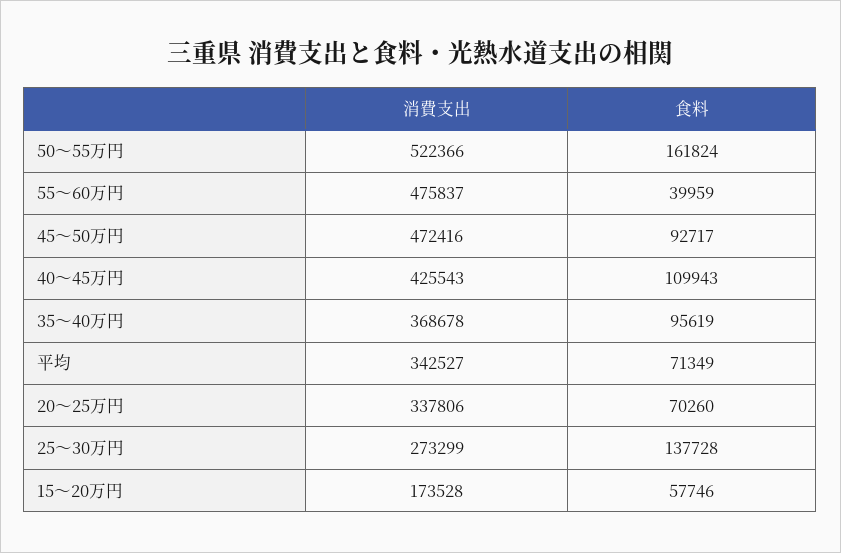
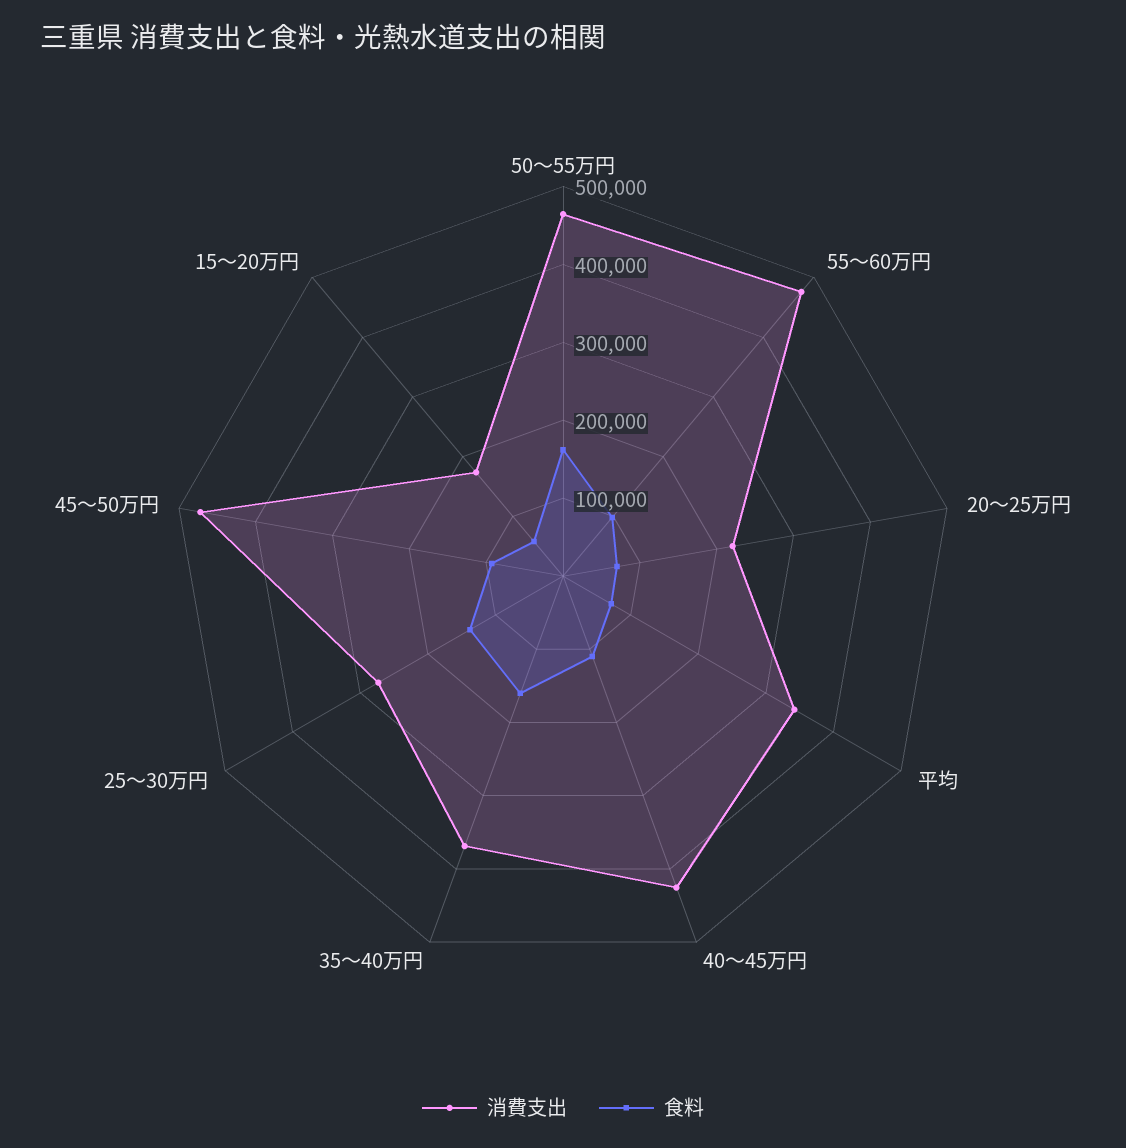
  {
    "消費支出": {
-     "50～55万円": 522366,
+     "50～55万円": 460000,
      "55～60万円": 475837,
      "45～50万円": 472416,
      "40～45万円": 425543,
      "35～40万円": 368678,
      "平均": 342527,
-     "20～25万円": 337806,
+     "20～25万円": 220000,
      "25～30万円": 273299,
      "15～20万円": 173528
    },
    "食料": {
      "50～55万円": 161824,
-     "55～60万円": 39959,
+     "55～60万円": 100000,
      "45～50万円": 92717,
      "40～45万円": 109943,
-     "35～40万円": 95619,
+     "35～40万円": 160000,
      "平均": 71349,
      "20～25万円": 70260,
      "25～30万円": 137728,
      "15～20万円": 57746
    }
  }

